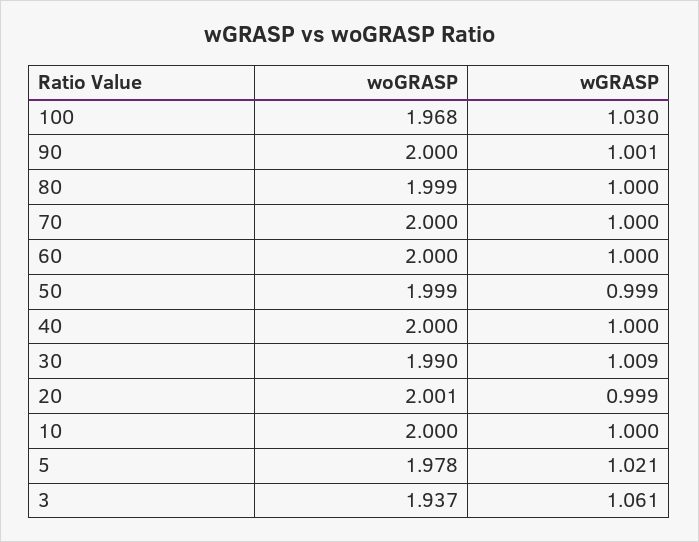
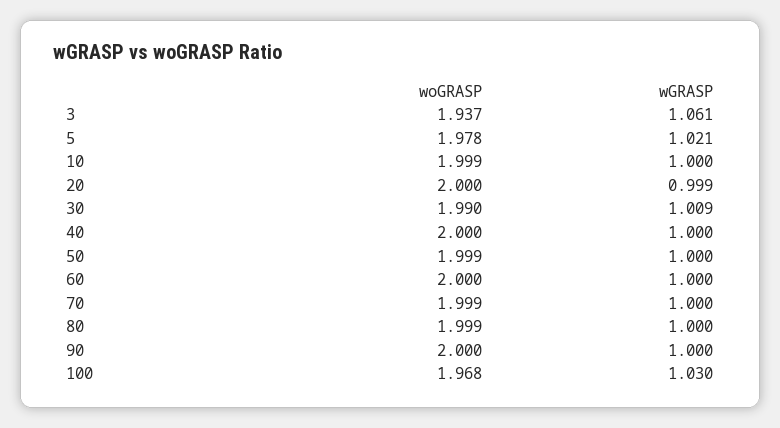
  {
    "woGRASP": {
      "100": 1.968,
      "90": 2,
      "80": 1.999,
-     "70": 2,
+     "70": 1.999,
      "60": 2,
      "50": 1.999,
      "40": 2,
      "30": 1.99,
-     "20": 2.001,
+     "20": 2,
-     "10": 2,
+     "10": 1.999,
      "5": 1.978,
      "3": 1.937
    },
    "wGRASP": {
      "100": 1.03,
-     "90": 1.001,
+     "90": 1,
      "80": 1,
      "70": 1,
      "60": 1,
-     "50": 0.999,
+     "50": 1,
      "40": 1,
      "30": 1.009,
      "20": 0.999,
      "10": 1,
      "5": 1.021,
      "3": 1.061
    }
  }

